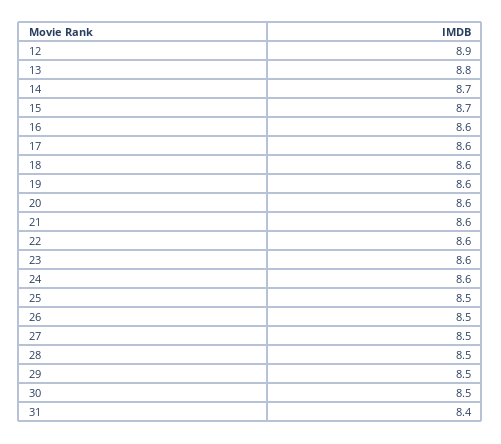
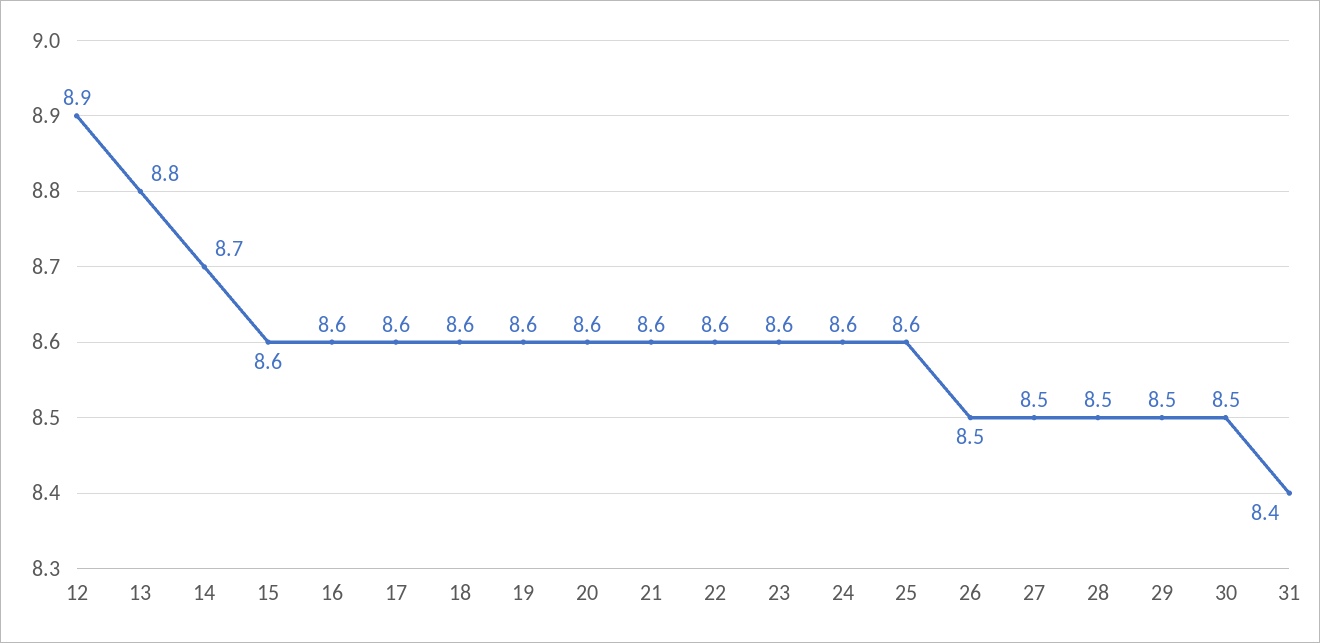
  {
    "12": 8.9,
    "13": 8.8,
    "14": 8.7,
-   "15": 8.7,
+   "15": 8.6,
    "16": 8.6,
    "17": 8.6,
    "18": 8.6,
    "19": 8.6,
    "20": 8.6,
    "21": 8.6,
    "22": 8.6,
    "23": 8.6,
    "24": 8.6,
-   "25": 8.5,
+   "25": 8.6,
    "26": 8.5,
    "27": 8.5,
    "28": 8.5,
    "29": 8.5,
    "30": 8.5,
    "31": 8.4
  }

